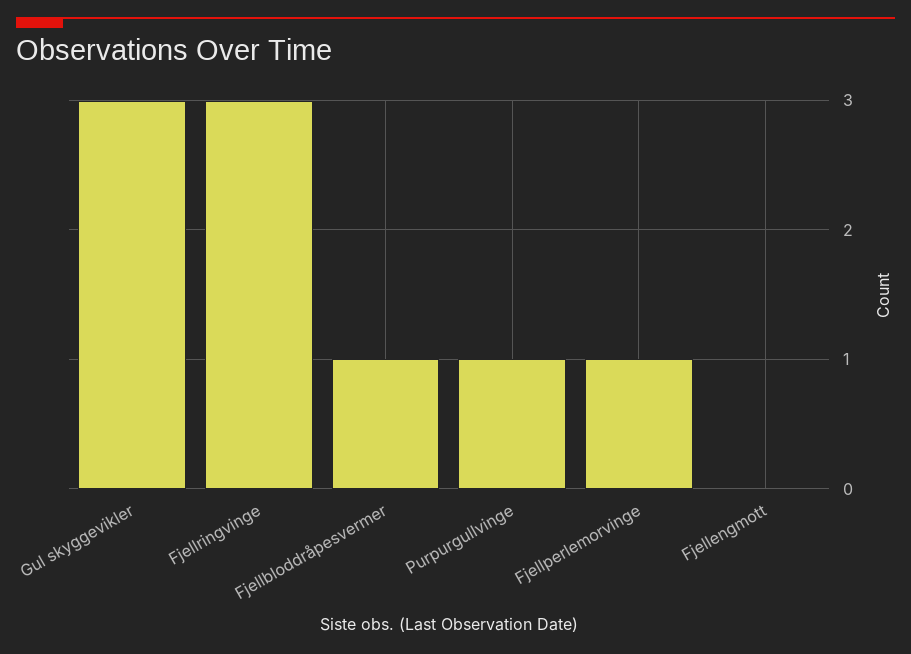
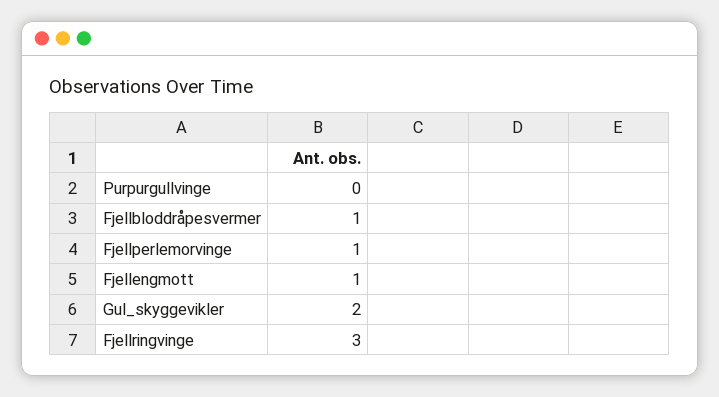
  {
-   "Gul skyggevikler": 3,
+   "Gul skyggevikler": 2,
    "Fjellringvinge": 3,
    "Fjellbloddråpesvermer": 1,
-   "Purpurgullvinge": 1,
+   "Purpurgullvinge": 0,
    "Fjellperlemorvinge": 1,
-   "Fjellengmott": 0
+   "Fjellengmott": 1
  }

